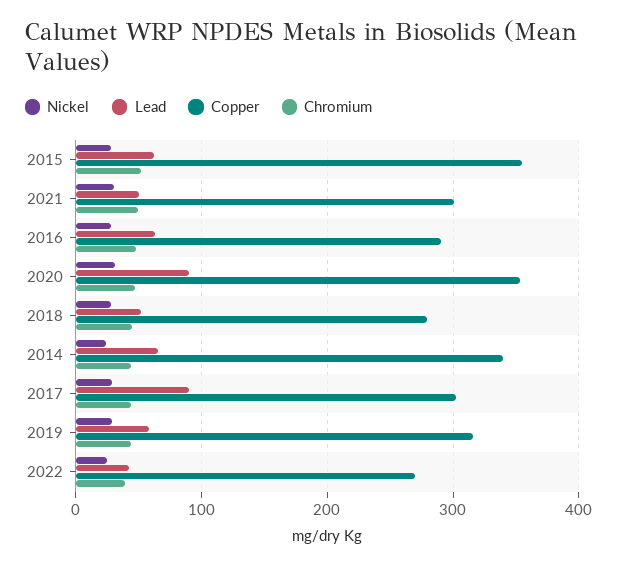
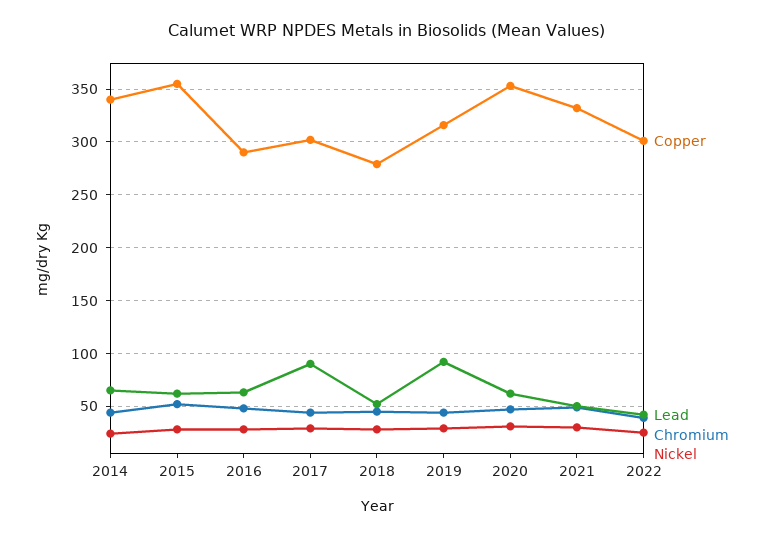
  {
    "Nickel": {
      "2015": 30,
      "2021": 30,
      "2016": 30,
      "2020": 30,
      "2018": 30,
      "2014": 20,
      "2017": 30,
      "2019": 30,
      "2022": 30
    },
    "Lead": {
      "2015": 60,
      "2021": 50,
      "2016": 60,
-     "2020": 90,
+     "2020": 60,
      "2018": 50,
      "2014": 70,
      "2017": 90,
-     "2019": 60,
+     "2019": 90,
      "2022": 40
    },
    "Copper": {
      "2015": 360,
-     "2021": 300,
+     "2021": 330,
      "2016": 290,
      "2020": 350,
      "2018": 280,
      "2014": 340,
      "2017": 300,
      "2019": 320,
-     "2022": 270
+     "2022": 300
    },
    "Chromium": {
      "2015": 50,
      "2021": 50,
      "2016": 50,
      "2020": 50,
      "2018": 50,
      "2014": 40,
      "2017": 40,
      "2019": 40,
      "2022": 40
    }
  }

